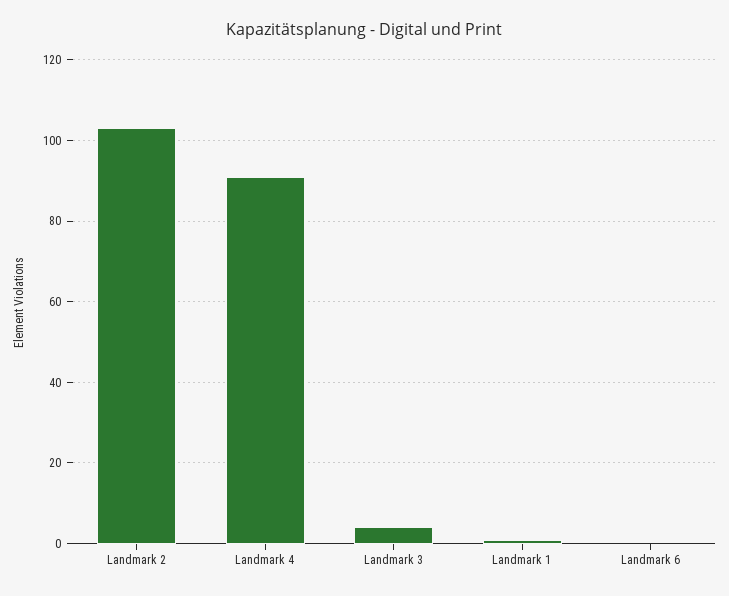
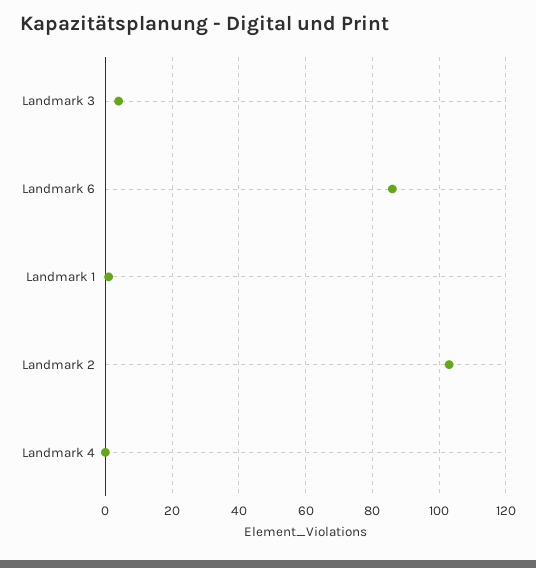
  {
    "Landmark 2": 105,
-   "Landmark 4": 90,
+   "Landmark 4": 0,
    "Landmark 3": 5,
    "Landmark 1": 0,
-   "Landmark 6": 0
+   "Landmark 6": 85
  }

